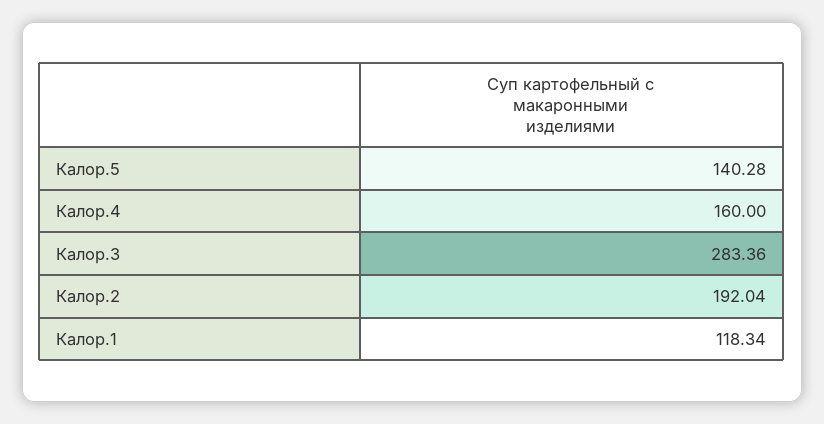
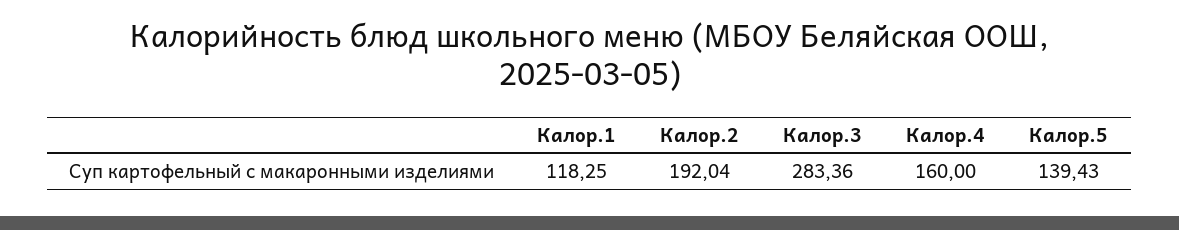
  {
-   "Калор.5": 140.28,
+   "Калор.5": 139.43,
    "Калор.4": 160,
    "Калор.3": 283.36,
    "Калор.2": 192.04,
-   "Калор.1": 118.34
+   "Калор.1": 118.25
  }

